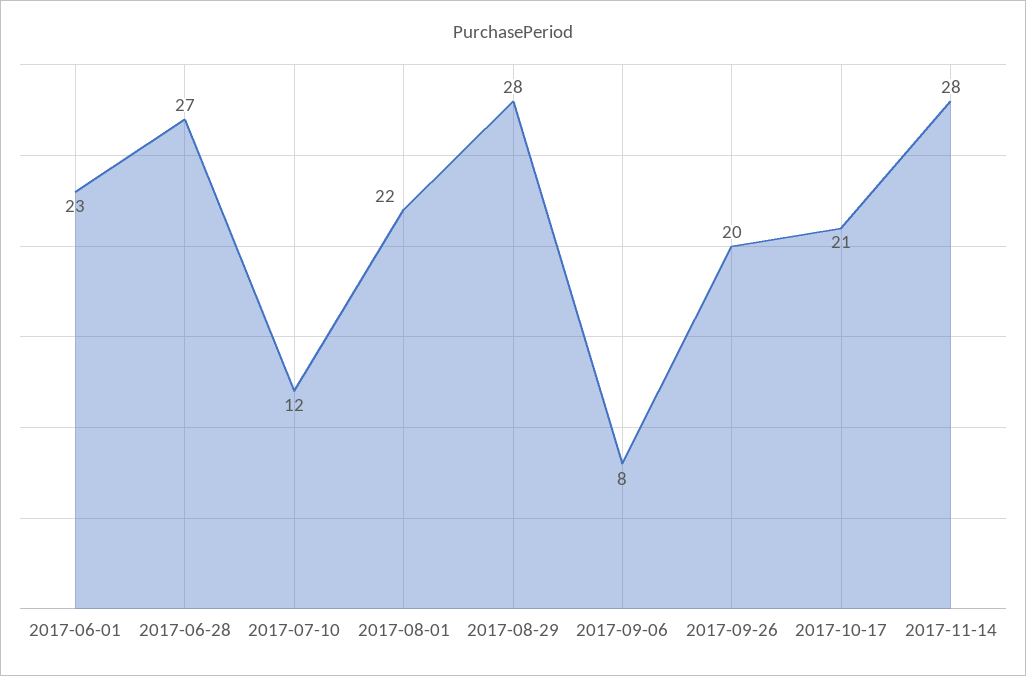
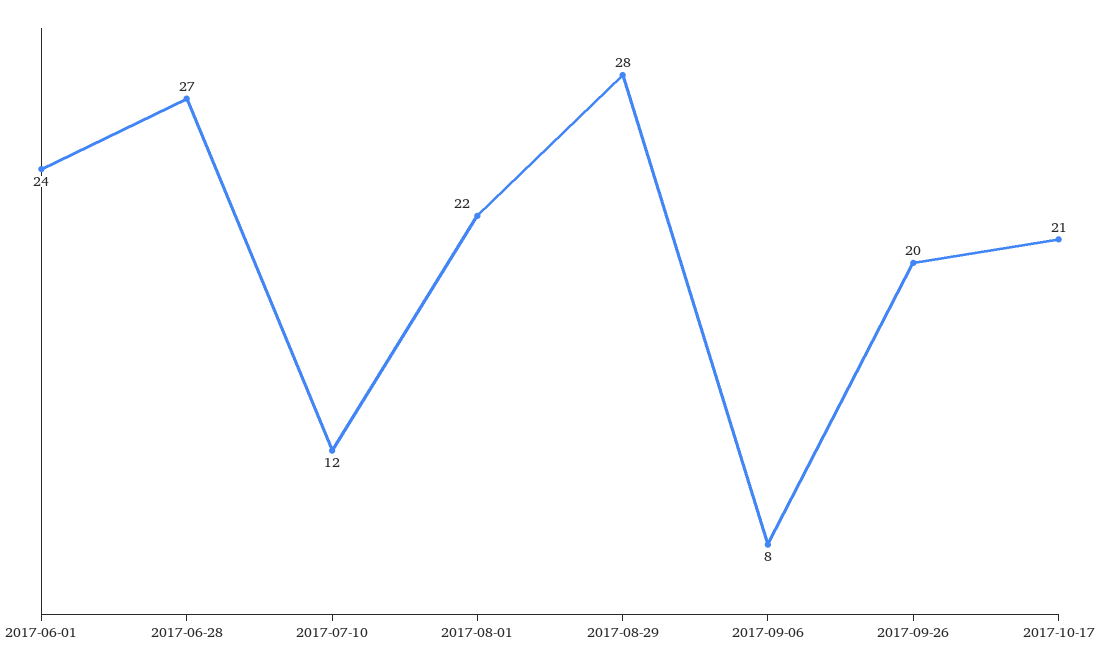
  {
-   "2017-06-01": 23,
+   "2017-06-01": 24,
    "2017-06-28": 27,
    "2017-07-10": 12,
    "2017-08-01": 22,
    "2017-08-29": 28,
    "2017-09-06": 8,
    "2017-09-26": 20,
-   "2017-10-17": 21,
+   "2017-10-17": 21
-   "2017-11-14": 28
  }

